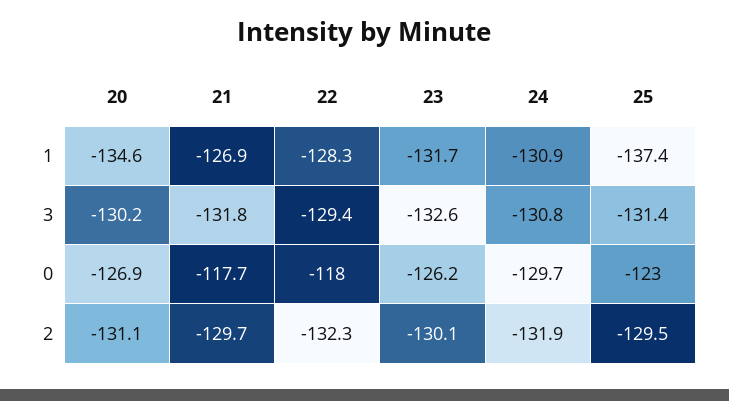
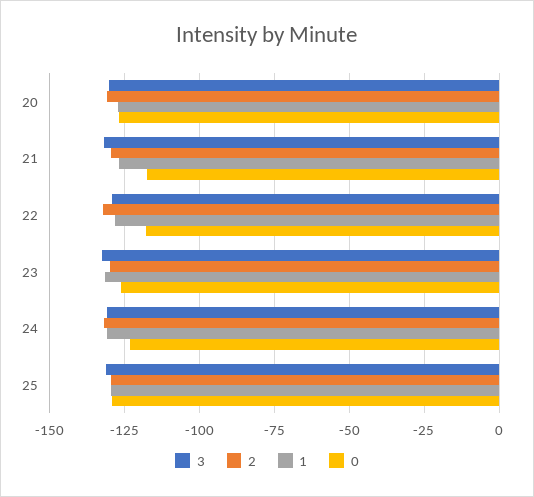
  {
    "1": {
-     "20": -134.6,
+     "20": -127.5,
      "21": -126.9,
      "22": -128.3,
      "23": -131.7,
      "24": -130.9,
-     "25": -137.4
+     "25": -130
    },
    "3": {
      "20": -130.2,
      "21": -131.8,
      "22": -129.4,
      "23": -132.6,
      "24": -130.8,
      "25": -131.4
    },
    "0": {
      "20": -126.9,
      "21": -117.7,
      "22": -118,
      "23": -126.2,
-     "24": -129.7,
+     "24": -122.5,
-     "25": -123
+     "25": -130
    },
    "2": {
      "20": -131.1,
      "21": -129.7,
      "22": -132.3,
      "23": -130.1,
      "24": -131.9,
      "25": -129.5
    }
  }

